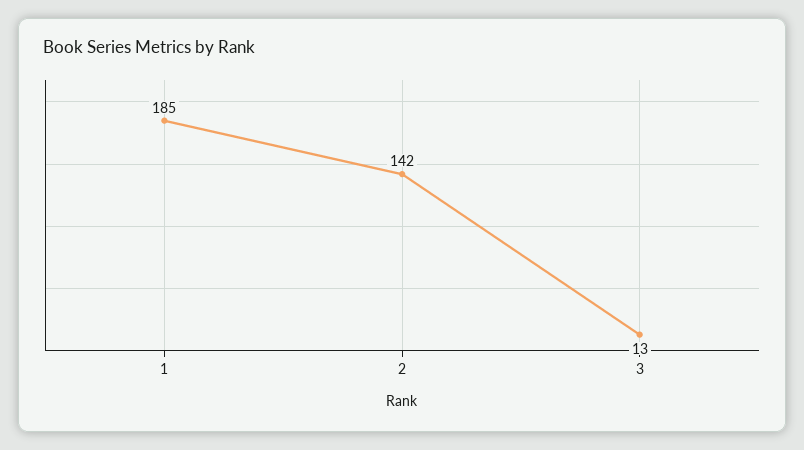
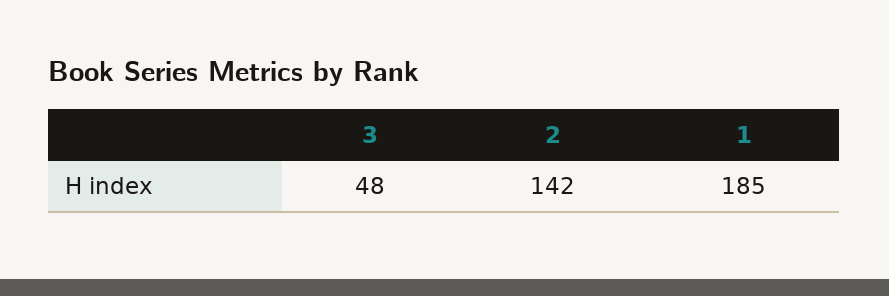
  {
    "1": 185,
    "2": 142,
-   "3": 13
+   "3": 48
  }

